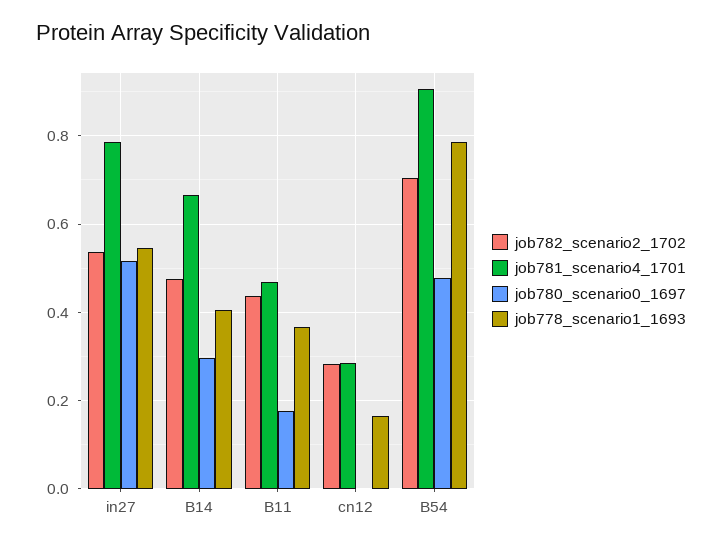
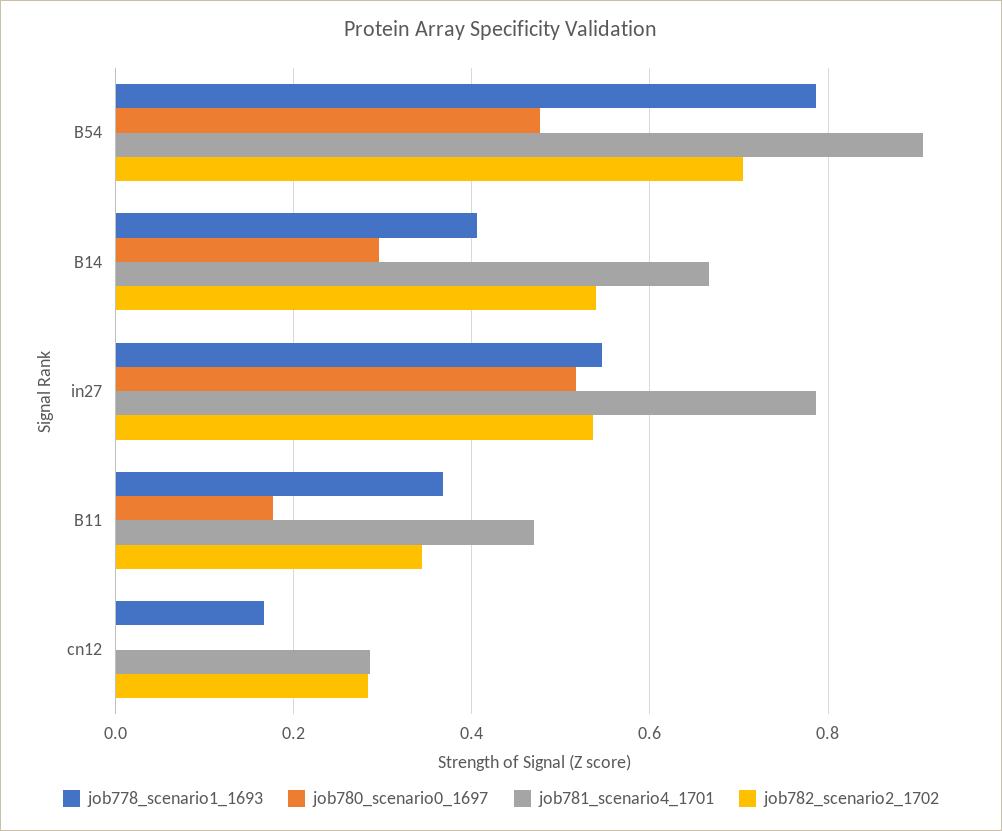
  {
    "job782_scenario2_1702": {
      "in27": 0.54,
-     "B14": 0.48,
+     "B14": 0.54,
-     "B11": 0.44,
+     "B11": 0.34,
      "cn12": 0.28,
      "B54": 0.7
    },
    "job781_scenario4_1701": {
      "in27": 0.78,
      "B14": 0.66,
      "B11": 0.46,
      "cn12": 0.28,
      "B54": 0.9
    },
    "job780_scenario0_1697": {
      "in27": 0.52,
      "B14": 0.3,
      "B11": 0.18,
      "cn12": 0,
      "B54": 0.48
    },
    "job778_scenario1_1693": {
      "in27": 0.54,
      "B14": 0.4,
      "B11": 0.36,
      "cn12": 0.16,
      "B54": 0.78
    }
  }

